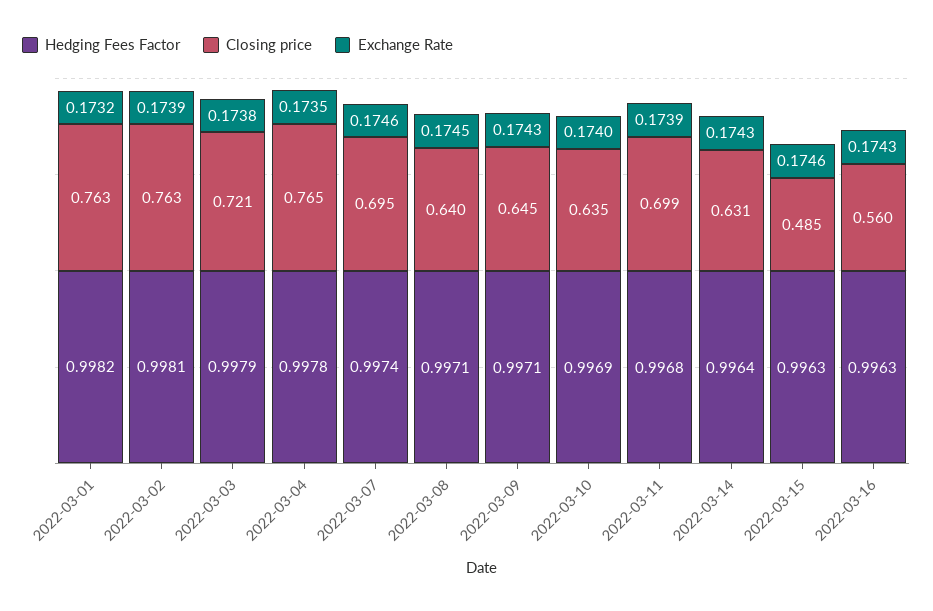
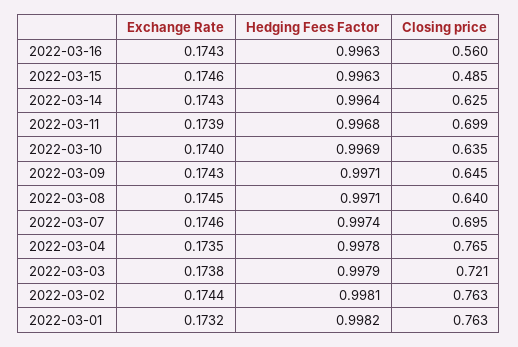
  {
    "Hedging Fees Factor": {
      "2022-03-01": 0.9982,
      "2022-03-02": 0.9981,
      "2022-03-03": 0.9979,
      "2022-03-04": 0.9978,
      "2022-03-07": 0.9974,
      "2022-03-08": 0.9971,
      "2022-03-09": 0.9971,
      "2022-03-10": 0.9969,
      "2022-03-11": 0.9968,
      "2022-03-14": 0.9964,
      "2022-03-15": 0.9963,
      "2022-03-16": 0.9963
    },
    "Closing price": {
      "2022-03-01": 0.763,
      "2022-03-02": 0.763,
      "2022-03-03": 0.721,
      "2022-03-04": 0.765,
      "2022-03-07": 0.695,
      "2022-03-08": 0.64,
      "2022-03-09": 0.645,
      "2022-03-10": 0.635,
      "2022-03-11": 0.699,
-     "2022-03-14": 0.631,
+     "2022-03-14": 0.625,
      "2022-03-15": 0.485,
      "2022-03-16": 0.56
    },
    "Exchange Rate": {
      "2022-03-01": 0.1732,
-     "2022-03-02": 0.1739,
+     "2022-03-02": 0.1744,
      "2022-03-03": 0.1738,
      "2022-03-04": 0.1735,
      "2022-03-07": 0.1746,
      "2022-03-08": 0.1745,
      "2022-03-09": 0.1743,
      "2022-03-10": 0.174,
      "2022-03-11": 0.1739,
      "2022-03-14": 0.1743,
      "2022-03-15": 0.1746,
      "2022-03-16": 0.1743
    }
  }

